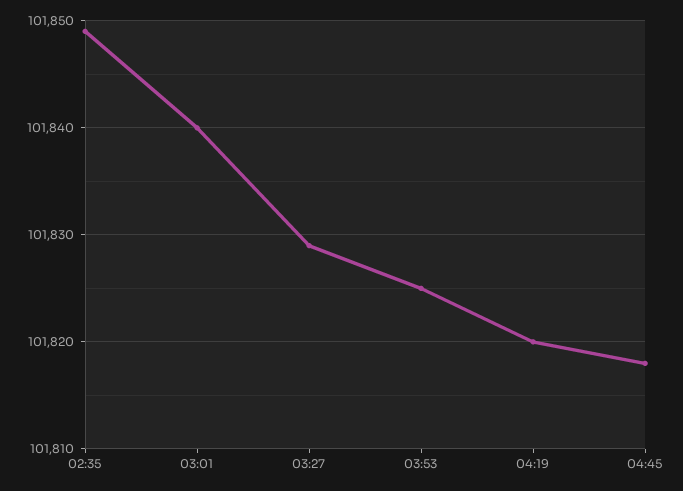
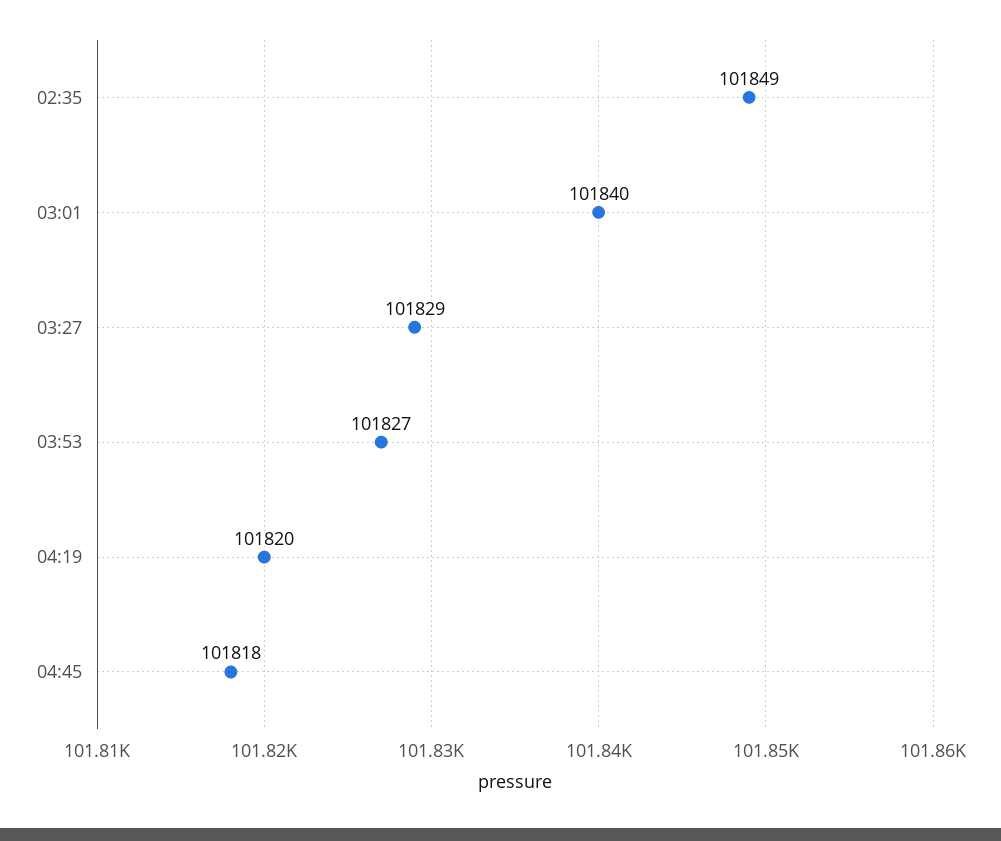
  {
    "02:35": 101849,
    "03:01": 101840,
    "03:27": 101829,
-   "03:53": 101825,
+   "03:53": 101827,
    "04:19": 101820,
    "04:45": 101818
  }

